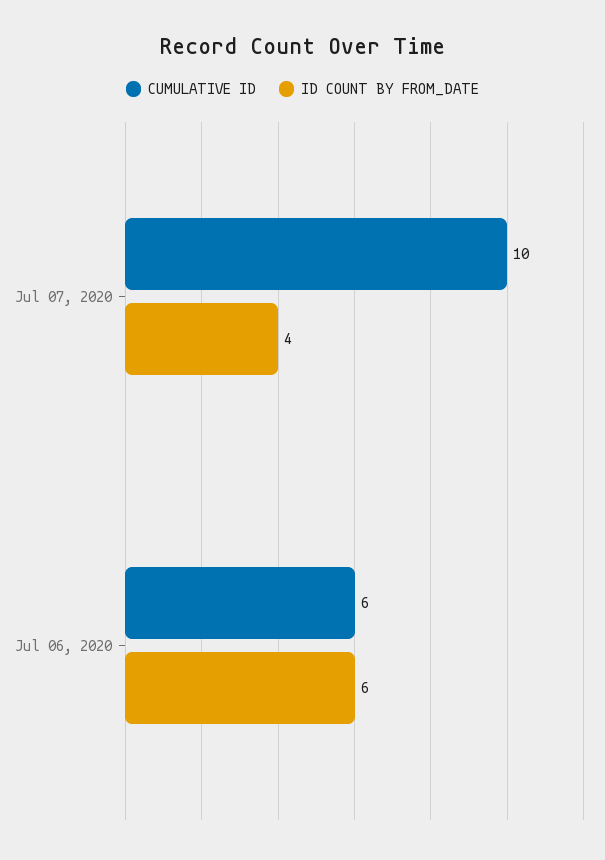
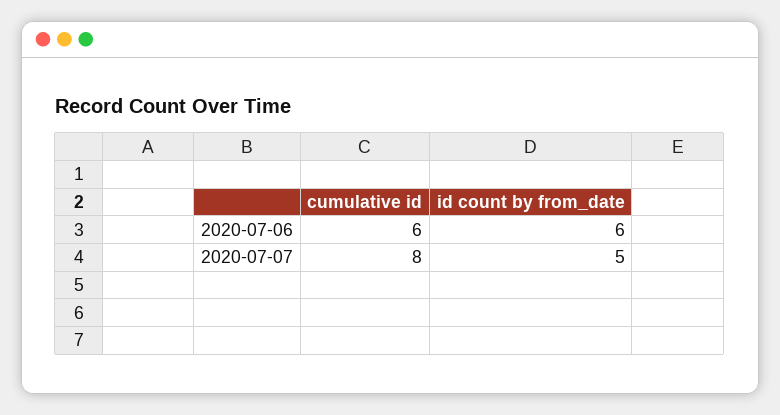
  {
    "CUMULATIVE ID": {
-     "Jul 07, 2020": 10,
+     "Jul 07, 2020": 8,
      "Jul 06, 2020": 6
    },
    "ID COUNT BY FROM_DATE": {
-     "Jul 07, 2020": 4,
+     "Jul 07, 2020": 5,
      "Jul 06, 2020": 6
    }
  }

